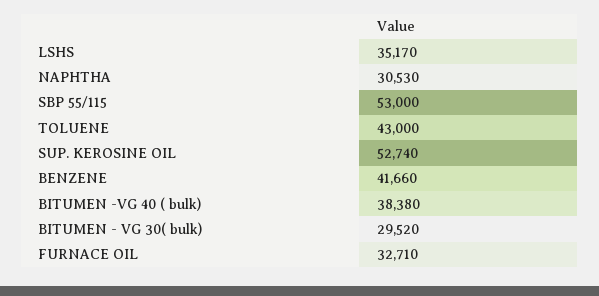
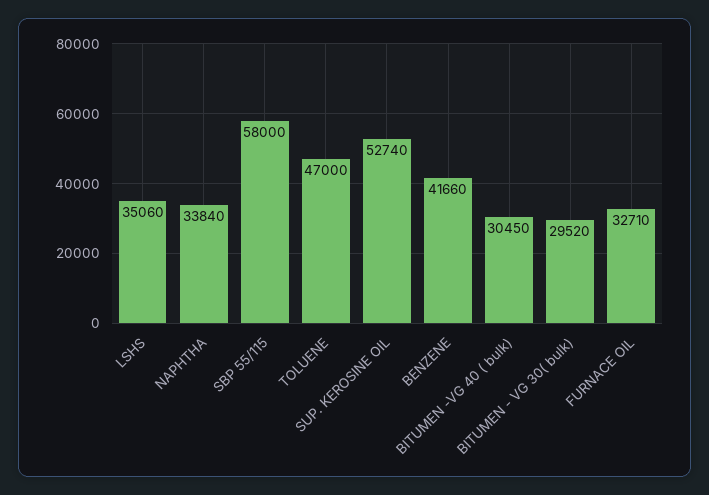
  {
-   "LSHS": 35170,
+   "LSHS": 35060,
-   "NAPHTHA": 30530,
+   "NAPHTHA": 33840,
-   "SBP 55/115": 53000,
+   "SBP 55/115": 58000,
-   "TOLUENE": 43000,
+   "TOLUENE": 47000,
    "SUP. KEROSINE OIL": 52740,
    "BENZENE": 41660,
-   "BITUMEN -VG 40 ( bulk)": 38380,
+   "BITUMEN -VG 40 ( bulk)": 30450,
    "BITUMEN - VG 30( bulk)": 29520,
    "FURNACE OIL": 32710
  }

